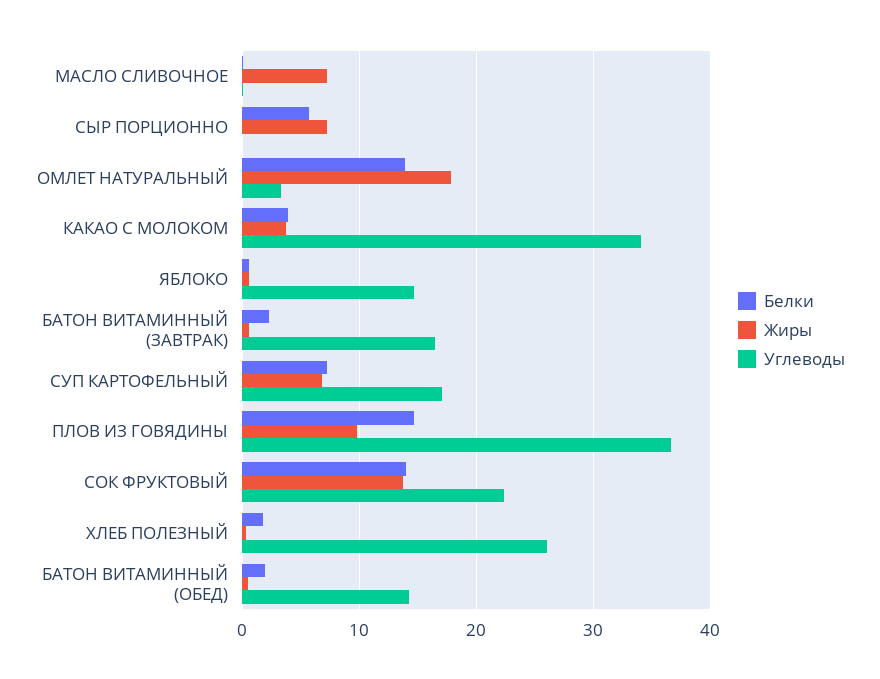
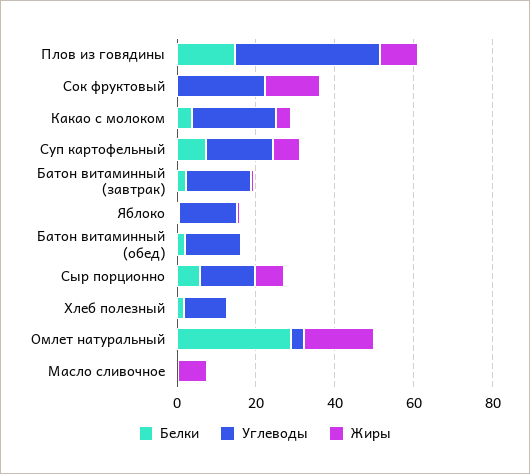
  {
    "Белки": {
      "МАСЛО СЛИВОЧНОЕ": 0,
      "СЫР ПОРЦИОННО": 6,
-     "ОМЛЕТ НАТУРАЛЬНЫЙ": 14,
+     "ОМЛЕТ НАТУРАЛЬНЫЙ": 30,
      "КАКАО С МОЛОКОМ": 4,
      "ЯБЛОКО": 1,
      "БАТОН ВИТАМИННЫЙ (ЗАВТРАК)": 2,
      "СУП КАРТОФЕЛЬНЫЙ": 7,
      "ПЛОВ ИЗ ГОВЯДИНЫ": 15,
-     "СОК ФРУКТОВЫЙ": 14,
+     "СОК ФРУКТОВЫЙ": 0,
      "ХЛЕБ ПОЛЕЗНЫЙ": 2,
      "БАТОН ВИТАМИННЫЙ (ОБЕД)": 2
    },
    "Жиры": {
      "МАСЛО СЛИВОЧНОЕ": 7,
      "СЫР ПОРЦИОННО": 7,
      "ОМЛЕТ НАТУРАЛЬНЫЙ": 18,
      "КАКАО С МОЛОКОМ": 4,
      "ЯБЛОКО": 1,
      "БАТОН ВИТАМИННЫЙ (ЗАВТРАК)": 1,
      "СУП КАРТОФЕЛЬНЫЙ": 7,
      "ПЛОВ ИЗ ГОВЯДИНЫ": 10,
      "СОК ФРУКТОВЫЙ": 14,
      "ХЛЕБ ПОЛЕЗНЫЙ": 0,
      "БАТОН ВИТАМИННЫЙ (ОБЕД)": 1
    },
    "Углеводы": {
      "МАСЛО СЛИВОЧНОЕ": 0,
-     "СЫР ПОРЦИОННО": 0,
+     "СЫР ПОРЦИОННО": 15,
      "ОМЛЕТ НАТУРАЛЬНЫЙ": 3,
-     "КАКАО С МОЛОКОМ": 34,
+     "КАКАО С МОЛОКОМ": 20,
      "ЯБЛОКО": 15,
      "БАТОН ВИТАМИННЫЙ (ЗАВТРАК)": 17,
      "СУП КАРТОФЕЛЬНЫЙ": 17,
      "ПЛОВ ИЗ ГОВЯДИНЫ": 37,
      "СОК ФРУКТОВЫЙ": 22,
-     "ХЛЕБ ПОЛЕЗНЫЙ": 26,
+     "ХЛЕБ ПОЛЕЗНЫЙ": 10,
      "БАТОН ВИТАМИННЫЙ (ОБЕД)": 14
    }
  }

